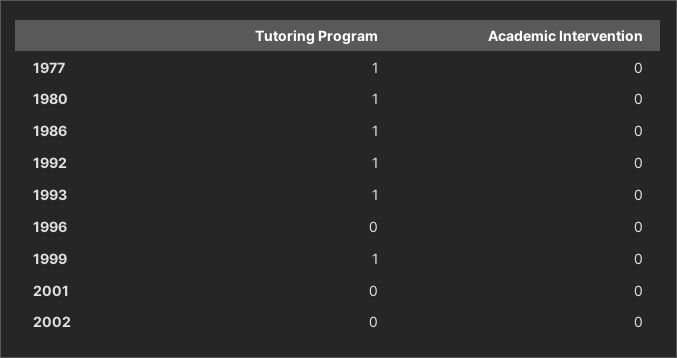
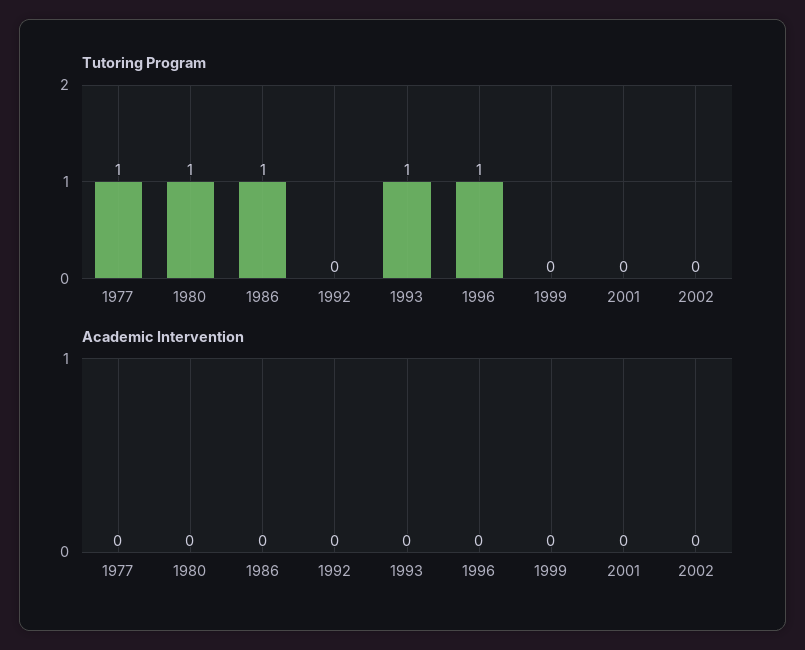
  {
    "Tutoring Program": {
      "1977": 1,
      "1980": 1,
      "1986": 1,
-     "1992": 1,
+     "1992": 0,
      "1993": 1,
-     "1996": 0,
+     "1996": 1,
-     "1999": 1,
+     "1999": 0,
      "2001": 0,
      "2002": 0
    },
    "Academic Intervention": {
      "1977": 0,
      "1980": 0,
      "1986": 0,
      "1992": 0,
      "1993": 0,
      "1996": 0,
      "1999": 0,
      "2001": 0,
      "2002": 0
    }
  }

